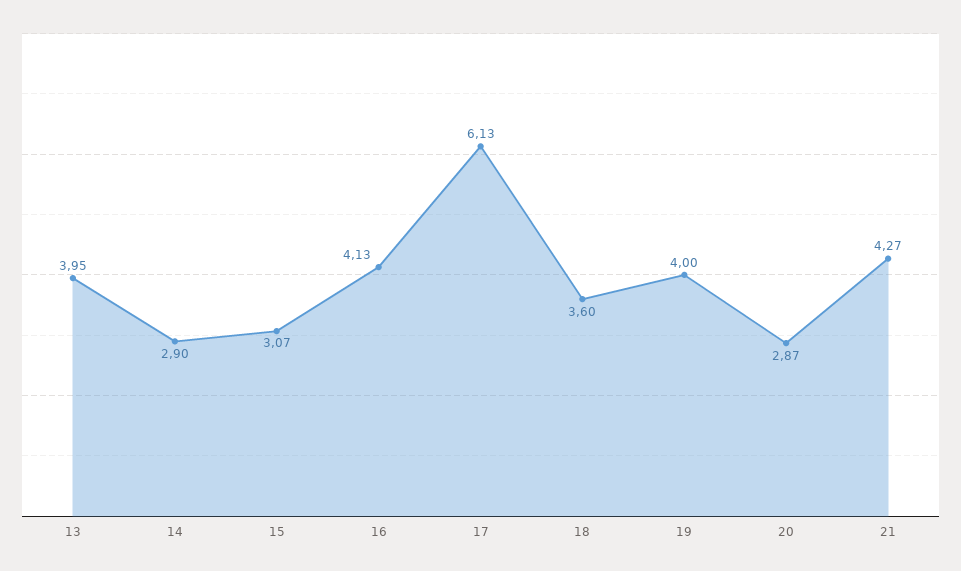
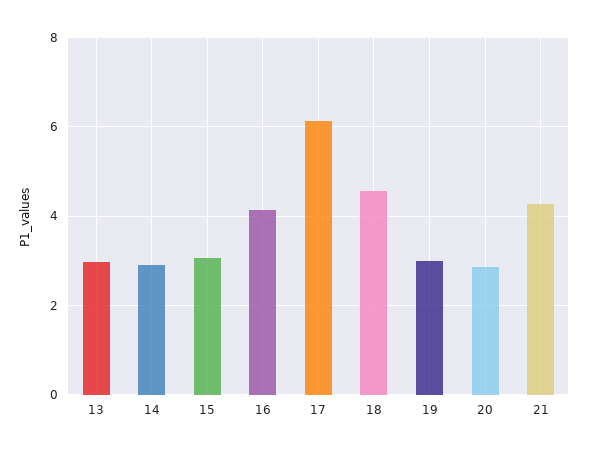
  {
-   "13": 3.95,
+   "13": 3,
    "14": 2.9,
    "15": 3.07,
    "16": 4.13,
    "17": 6.13,
-   "18": 3.6,
+   "18": 4.6,
-   "19": 4,
+   "19": 3,
    "20": 2.87,
    "21": 4.27
  }

